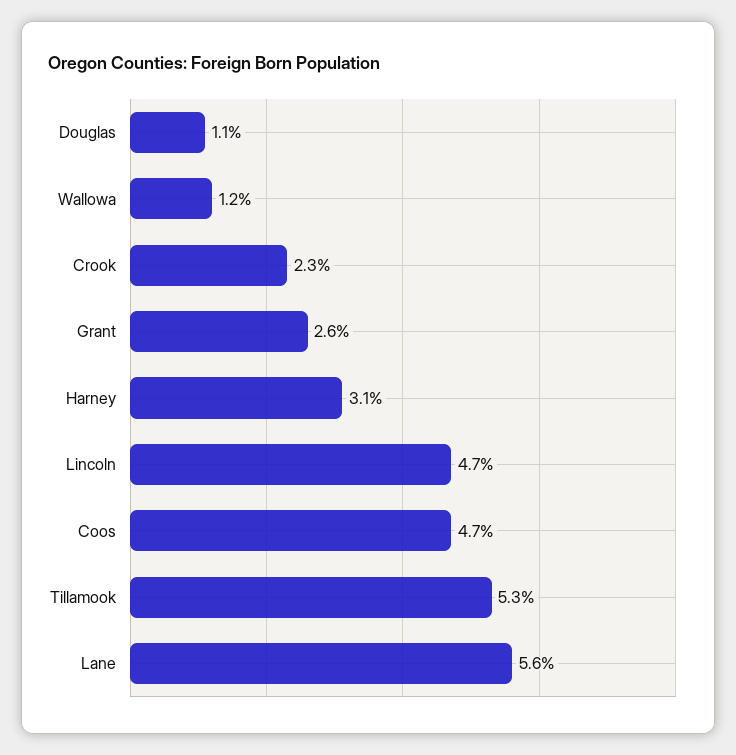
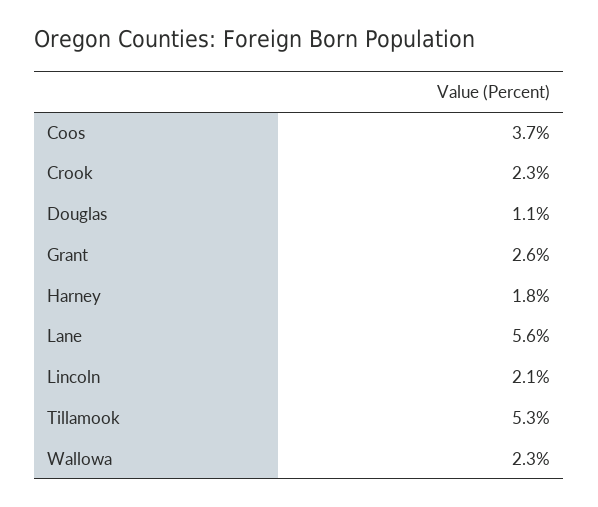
  {
    "Douglas": 1.1,
-   "Wallowa": 1.2,
+   "Wallowa": 2.3,
    "Crook": 2.3,
    "Grant": 2.6,
-   "Harney": 3.1,
+   "Harney": 1.8,
-   "Lincoln": 4.7,
+   "Lincoln": 2.1,
-   "Coos": 4.7,
+   "Coos": 3.7,
    "Tillamook": 5.3,
    "Lane": 5.6
  }

